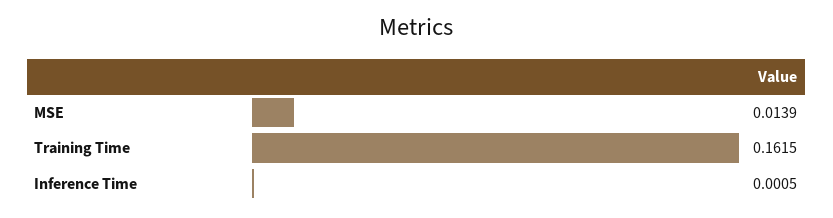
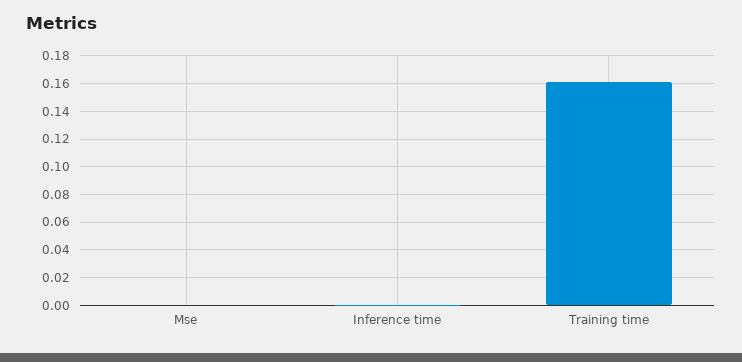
  {
-   "MSE": 0.0139,
+   "MSE": 0,
    "Training Time": 0.1615,
    "Inference Time": 0.0005
  }

